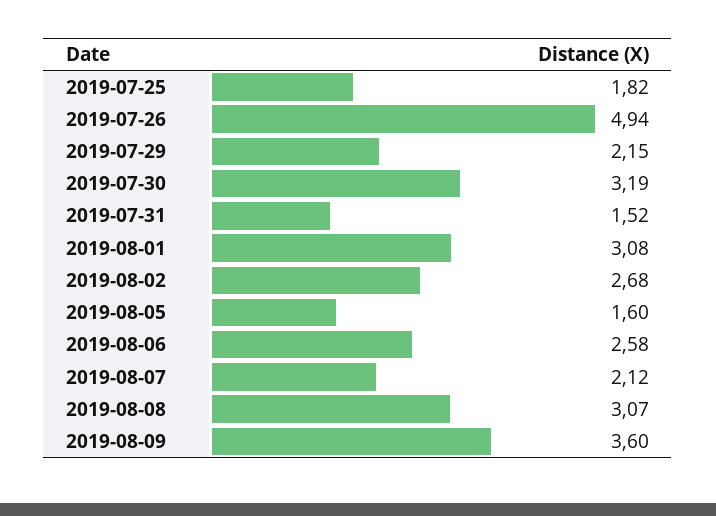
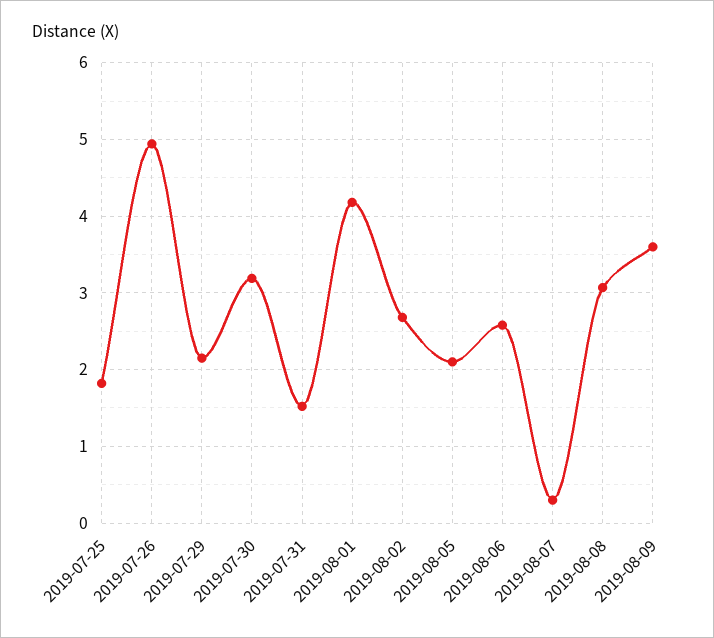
  {
    "2019-07-25": 1.82,
    "2019-07-26": 4.94,
    "2019-07-29": 2.15,
    "2019-07-30": 3.19,
    "2019-07-31": 1.52,
-   "2019-08-01": 3.08,
+   "2019-08-01": 4.2,
    "2019-08-02": 2.68,
-   "2019-08-05": 1.6,
+   "2019-08-05": 2.1,
    "2019-08-06": 2.58,
-   "2019-08-07": 2.12,
+   "2019-08-07": 0.3,
    "2019-08-08": 3.07,
    "2019-08-09": 3.6
  }

